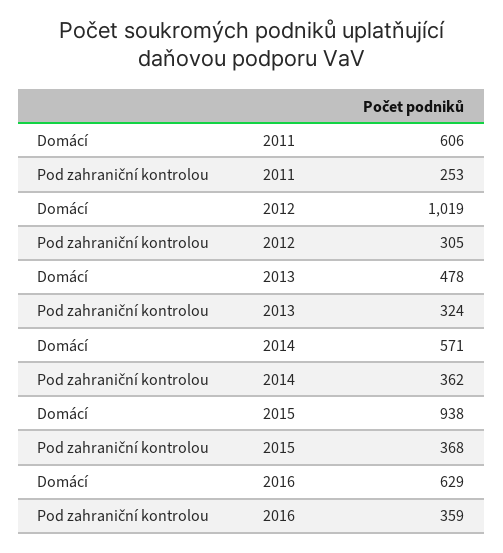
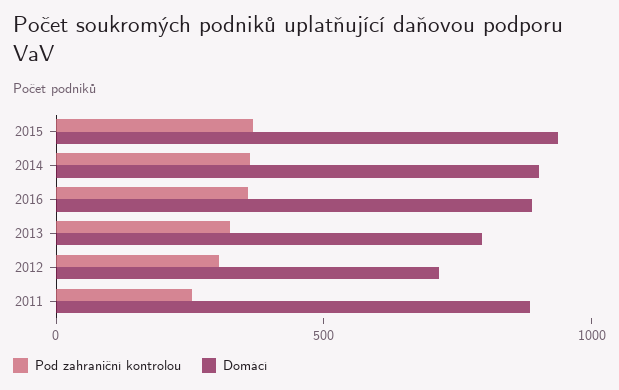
  {
    "Domácí": {
-     "2011": 606,
+     "2011": 900,
-     "2012": 1019,
+     "2012": 700,
-     "2013": 478,
+     "2013": 800,
-     "2014": 571,
+     "2014": 900,
      "2015": 938,
-     "2016": 629
+     "2016": 900
    },
    "Pod zahraniční kontrolou": {
      "2011": 253,
      "2012": 305,
      "2013": 324,
      "2014": 362,
      "2015": 368,
      "2016": 359
    }
  }

